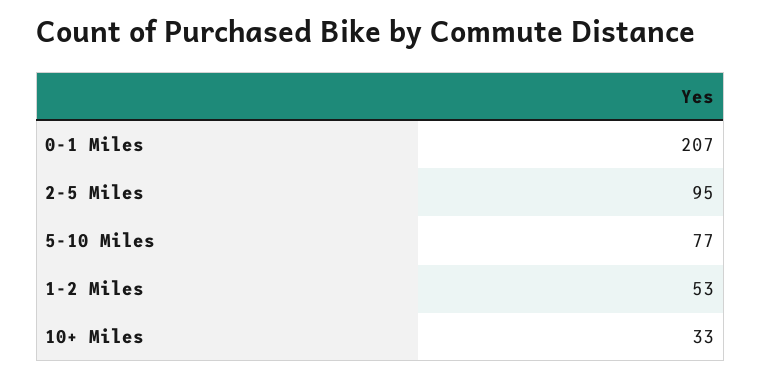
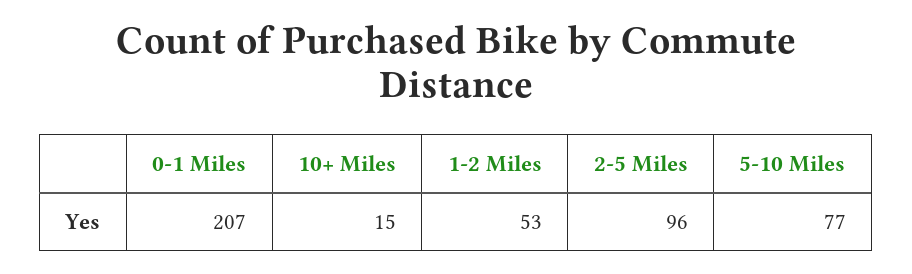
  {
    "0-1 Miles": 207,
-   "2-5 Miles": 95,
+   "2-5 Miles": 96,
    "5-10 Miles": 77,
    "1-2 Miles": 53,
-   "10+ Miles": 33
+   "10+ Miles": 15
  }

